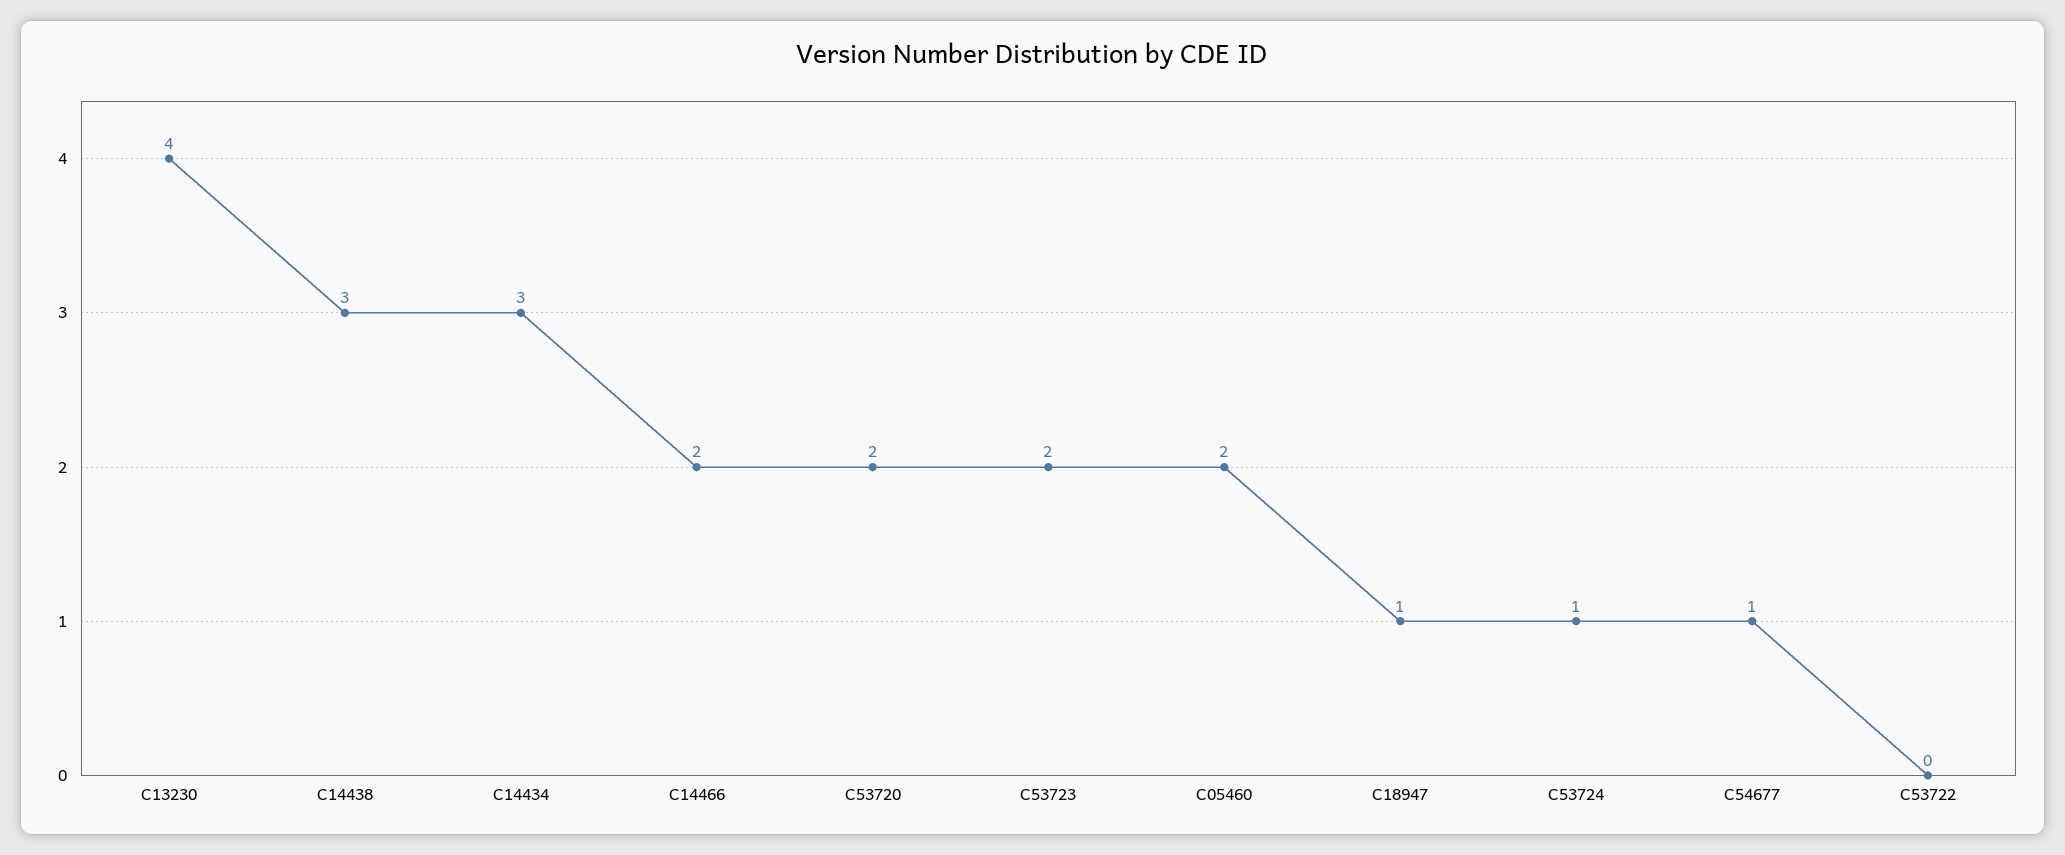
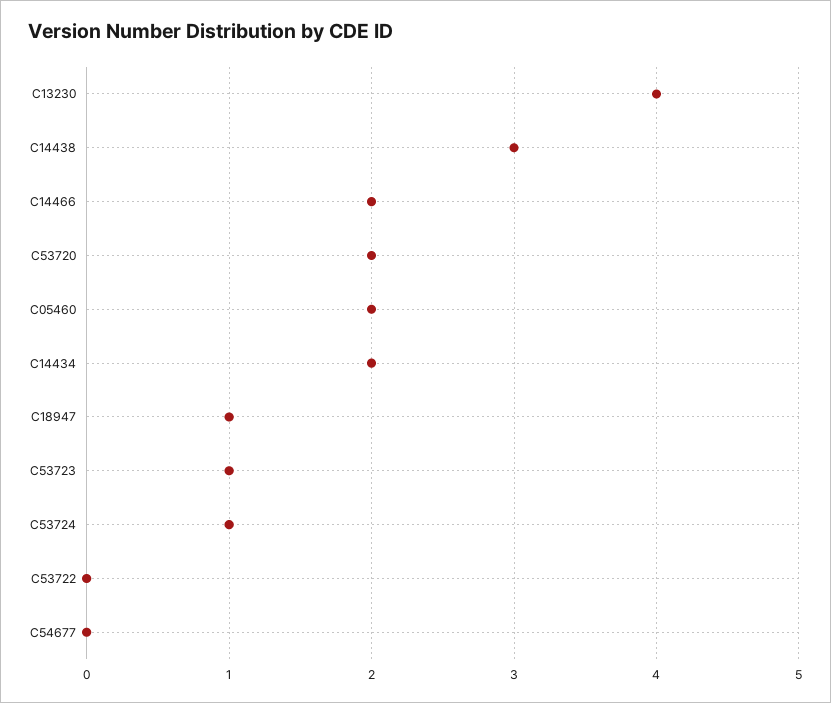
  {
    "C13230": 4,
    "C14438": 3,
-   "C14434": 3,
+   "C14434": 2,
    "C14466": 2,
    "C53720": 2,
-   "C53723": 2,
+   "C53723": 1,
    "C05460": 2,
    "C18947": 1,
    "C53724": 1,
-   "C54677": 1,
+   "C54677": 0,
    "C53722": 0
  }

